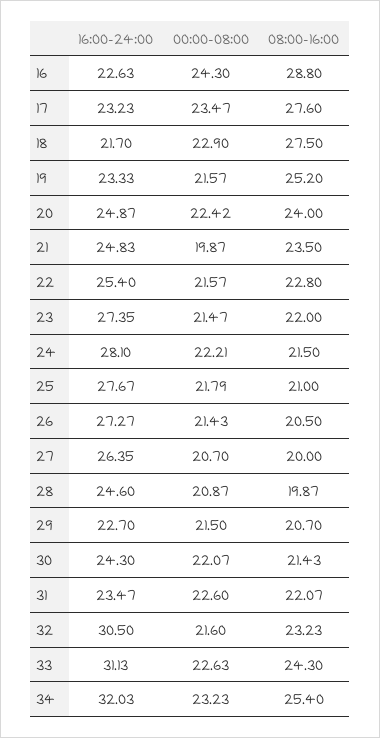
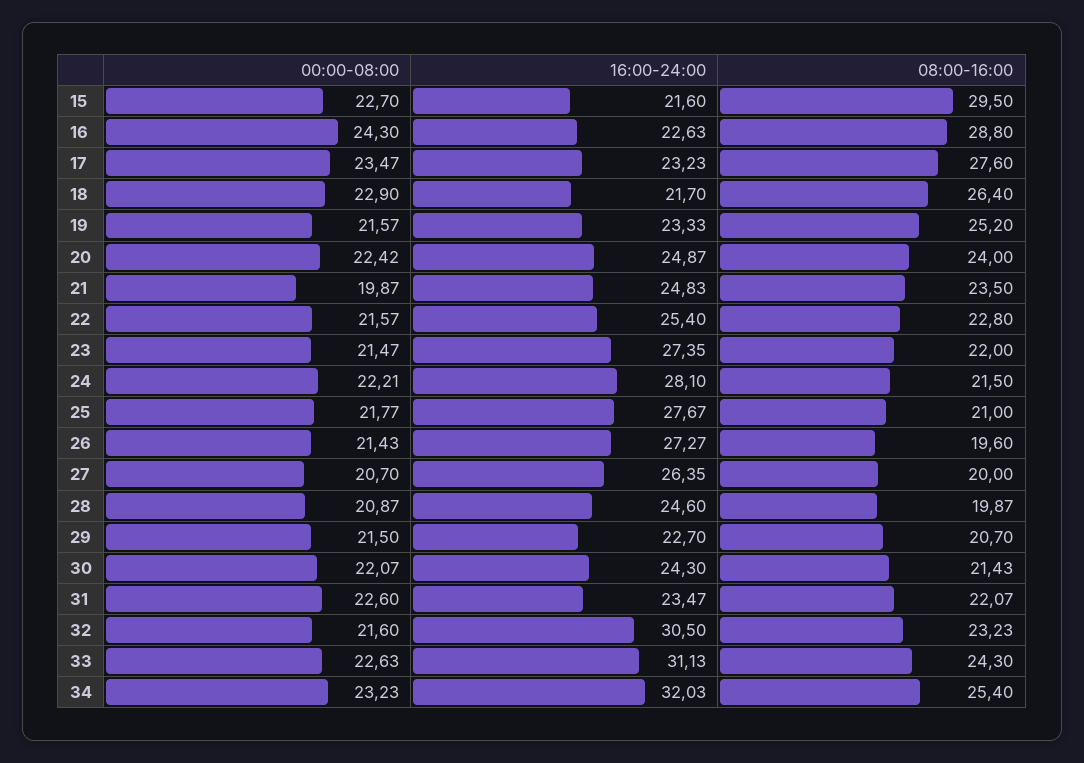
  {
    "16:00-24:00": {
      "16": 22.63,
      "17": 23.23,
      "18": 21.7,
      "19": 23.33,
      "20": 24.87,
      "21": 24.83,
      "22": 25.4,
      "23": 27.35,
      "24": 28.1,
      "25": 27.67,
      "26": 27.27,
      "27": 26.35,
      "28": 24.6,
      "29": 22.7,
      "30": 24.3,
      "31": 23.47,
      "32": 30.5,
      "33": 31.13,
-     "34": 32.03
+     "34": 32.03,
+     "15": 21.6
    },
    "00:00-08:00": {
      "16": 24.3,
      "17": 23.47,
      "18": 22.9,
      "19": 21.57,
      "20": 22.42,
      "21": 19.87,
      "22": 21.57,
      "23": 21.47,
      "24": 22.21,
-     "25": 21.79,
+     "25": 21.77,
      "26": 21.43,
      "27": 20.7,
      "28": 20.87,
      "29": 21.5,
      "30": 22.07,
      "31": 22.6,
      "32": 21.6,
      "33": 22.63,
-     "34": 23.23
+     "34": 23.23,
+     "15": 22.7
    },
    "08:00-16:00": {
      "16": 28.8,
      "17": 27.6,
-     "18": 27.5,
+     "18": 26.4,
      "19": 25.2,
      "20": 24,
      "21": 23.5,
      "22": 22.8,
      "23": 22,
      "24": 21.5,
      "25": 21,
-     "26": 20.5,
+     "26": 19.6,
      "27": 20,
      "28": 19.87,
      "29": 20.7,
      "30": 21.43,
      "31": 22.07,
      "32": 23.23,
      "33": 24.3,
-     "34": 25.4
+     "34": 25.4,
+     "15": 29.5
    }
  }

